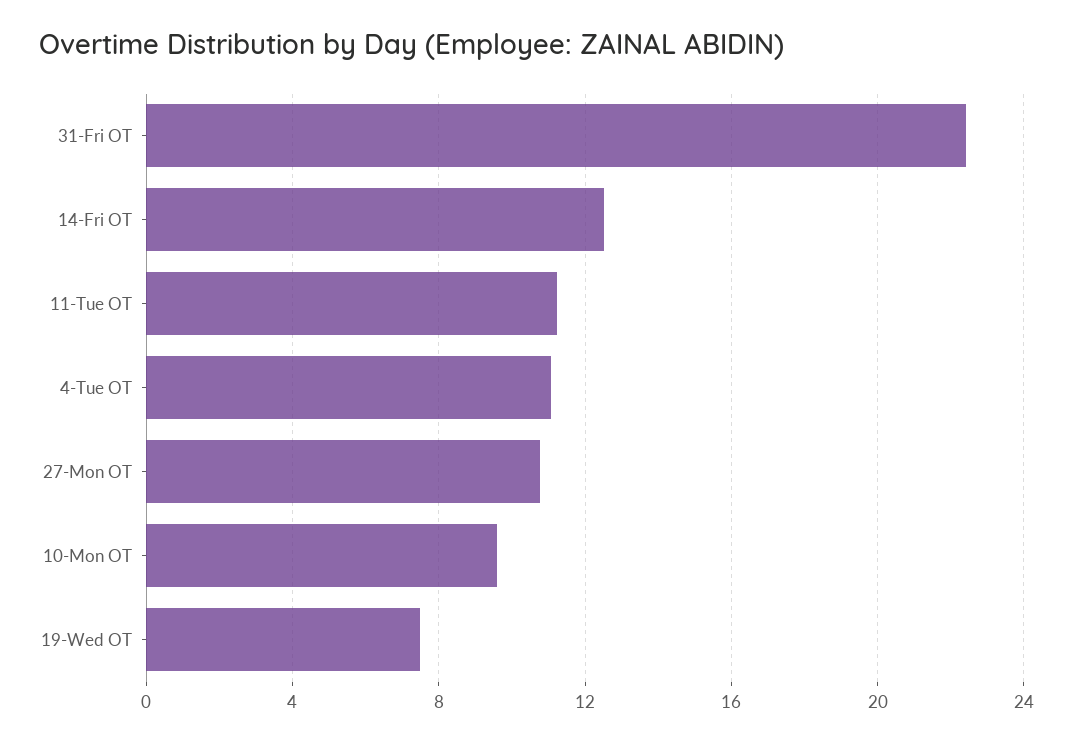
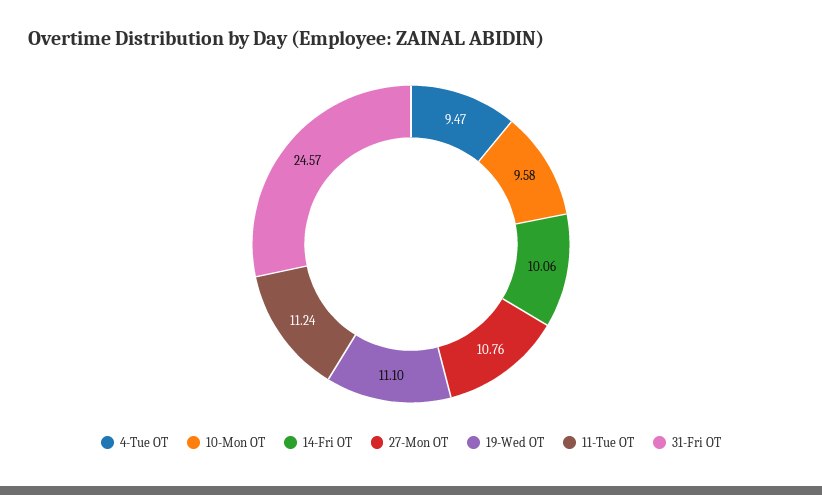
  {
-   "31-Fri OT": 22.5,
+   "31-Fri OT": 24.57,
-   "14-Fri OT": 12.5,
+   "14-Fri OT": 10.06,
    "11-Tue OT": 11.24,
-   "4-Tue OT": 11,
+   "4-Tue OT": 9.47,
    "27-Mon OT": 10.76,
    "10-Mon OT": 9.58,
-   "19-Wed OT": 7.5
+   "19-Wed OT": 11.1
  }

